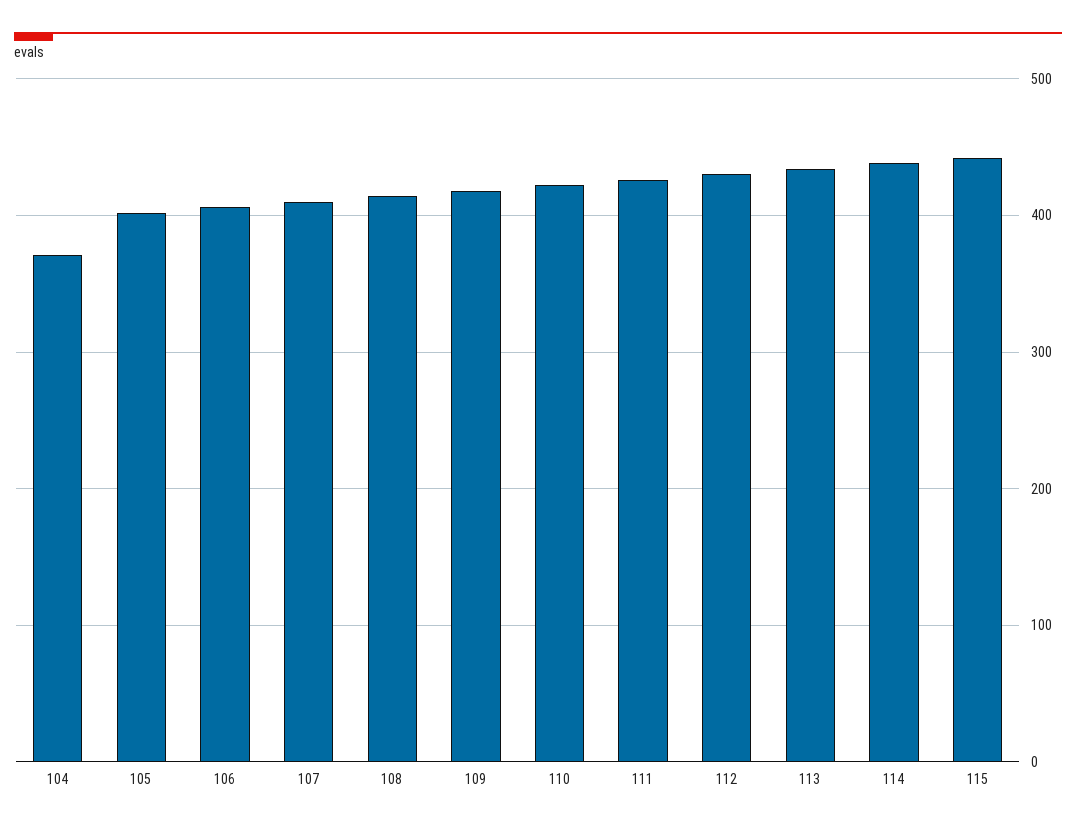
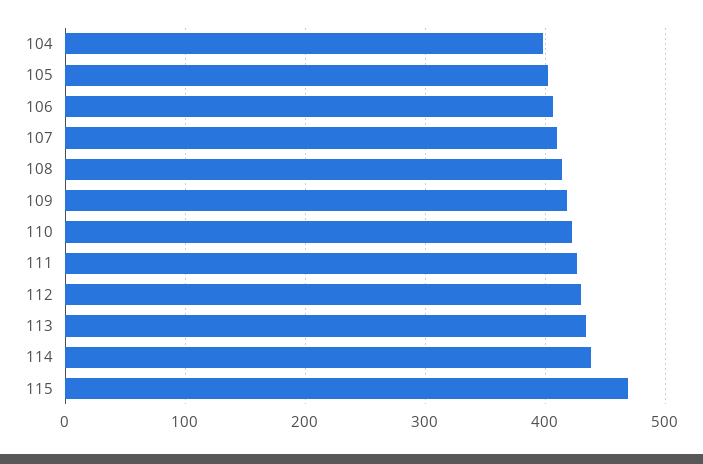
  {
-   "104": 370,
+   "104": 400,
    "105": 400,
    "106": 410,
    "107": 410,
    "108": 410,
    "109": 420,
    "110": 420,
    "111": 430,
    "112": 430,
    "113": 430,
    "114": 440,
-   "115": 440
+   "115": 470
  }

